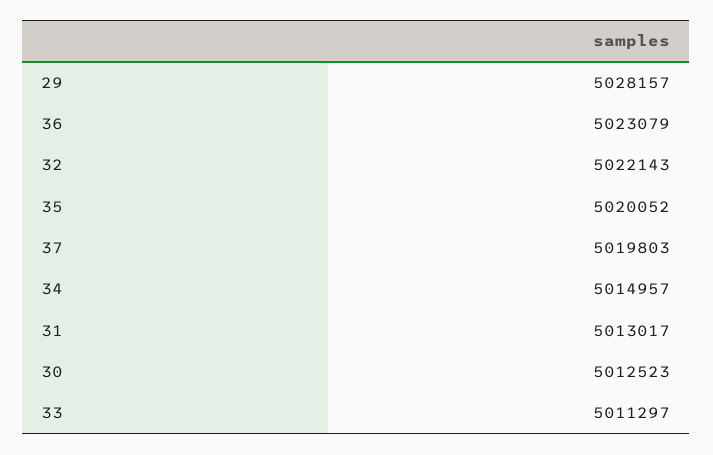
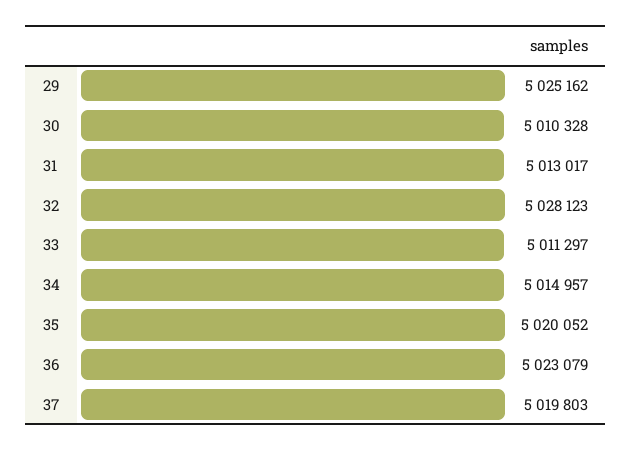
  {
-   "29": 5028157,
+   "29": 5025162,
    "36": 5023079,
-   "32": 5022143,
+   "32": 5028123,
    "35": 5020052,
    "37": 5019803,
    "34": 5014957,
    "31": 5013017,
-   "30": 5012523,
+   "30": 5010328,
    "33": 5011297
  }

